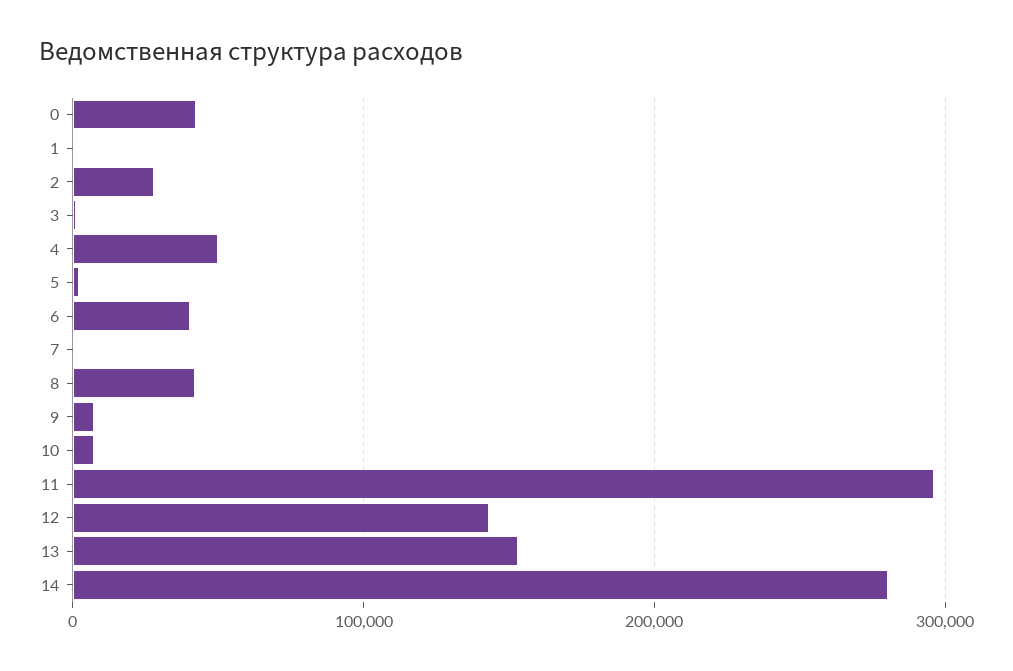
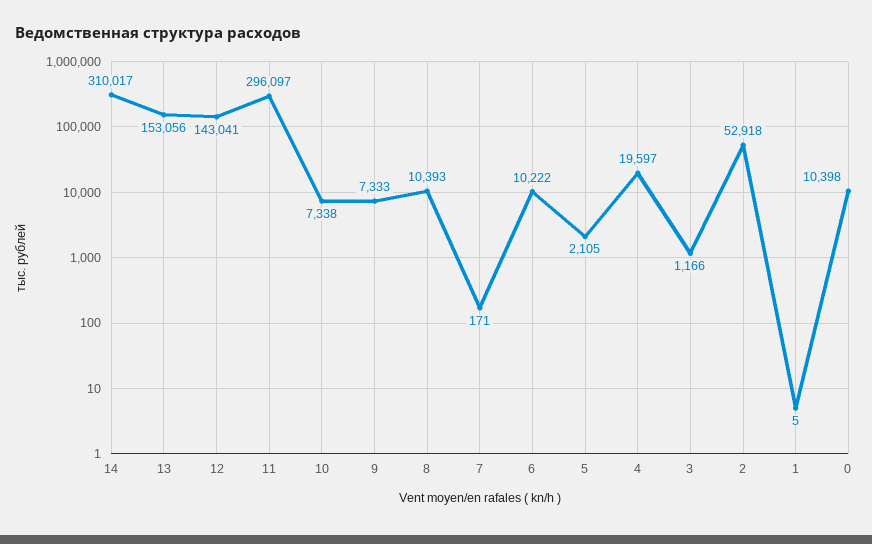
  {
-   "0": 40000,
+   "0": 10398,
    "1": 5,
-   "2": 30000,
+   "2": 52918,
    "3": 1166,
-   "4": 50000,
+   "4": 19597,
    "5": 2105,
-   "6": 40000,
+   "6": 10222,
    "7": 171,
-   "8": 40000,
+   "8": 10393,
    "9": 7333,
    "10": 7338,
    "11": 296097,
    "12": 143041,
    "13": 153056,
-   "14": 280000
+   "14": 310017
  }

